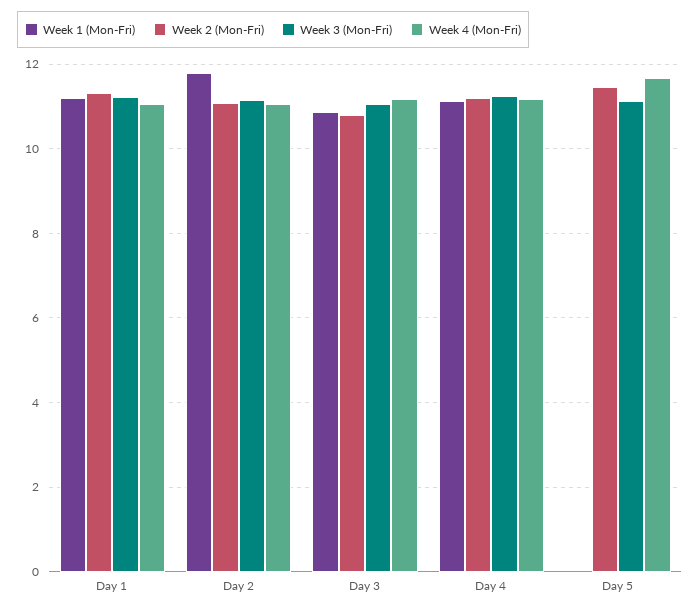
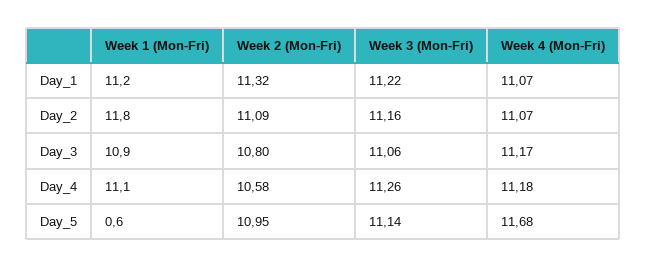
  {
    "Week 1 (Mon-Fri)": {
      "Day 1": 11.2,
      "Day 2": 11.8,
      "Day 3": 10.9,
      "Day 4": 11.1,
-     "Day 5": 0
+     "Day 5": 0.6
    },
    "Week 2 (Mon-Fri)": {
      "Day 1": 11.32,
      "Day 2": 11.09,
      "Day 3": 10.8,
-     "Day 4": 11.2,
+     "Day 4": 10.58,
-     "Day 5": 11.4
+     "Day 5": 10.95
    },
    "Week 3 (Mon-Fri)": {
      "Day 1": 11.22,
      "Day 2": 11.16,
      "Day 3": 11.06,
      "Day 4": 11.26,
      "Day 5": 11.14
    },
    "Week 4 (Mon-Fri)": {
      "Day 1": 11.07,
      "Day 2": 11.07,
      "Day 3": 11.17,
      "Day 4": 11.18,
      "Day 5": 11.68
    }
  }

